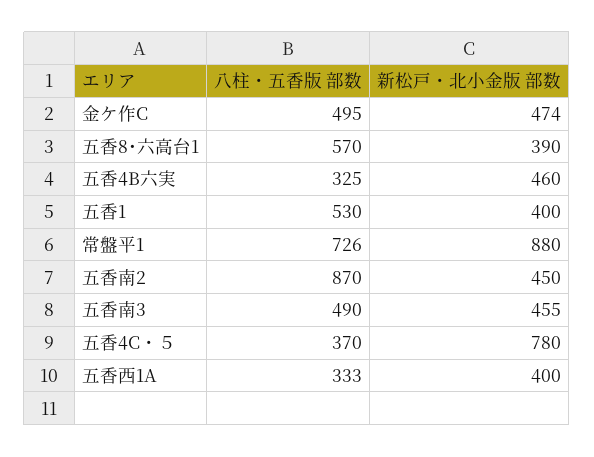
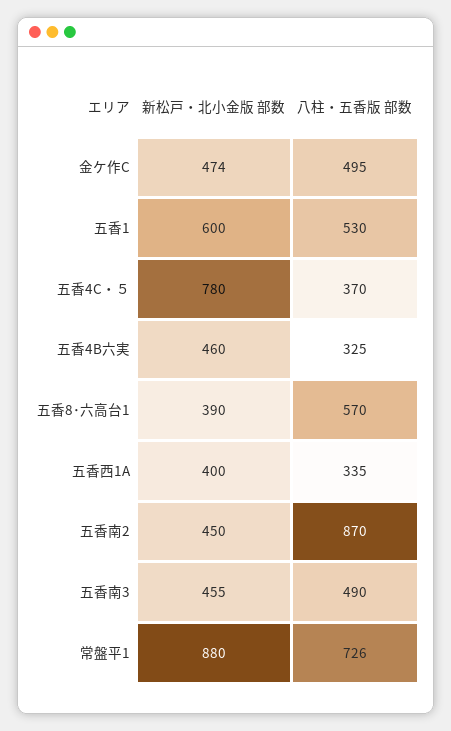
  {
    "八柱・五香版 部数": {
      "金ケ作C": 495,
      "五香8･六高台1": 570,
      "五香4B六実": 325,
      "五香1": 530,
      "常盤平1": 726,
      "五香南2": 870,
      "五香南3": 490,
      "五香4C・５": 370,
-     "五香西1A": 333
+     "五香西1A": 335
    },
    "新松戸・北小金版 部数": {
      "金ケ作C": 474,
      "五香8･六高台1": 390,
      "五香4B六実": 460,
-     "五香1": 400,
+     "五香1": 600,
      "常盤平1": 880,
      "五香南2": 450,
      "五香南3": 455,
      "五香4C・５": 780,
      "五香西1A": 400
    }
  }

